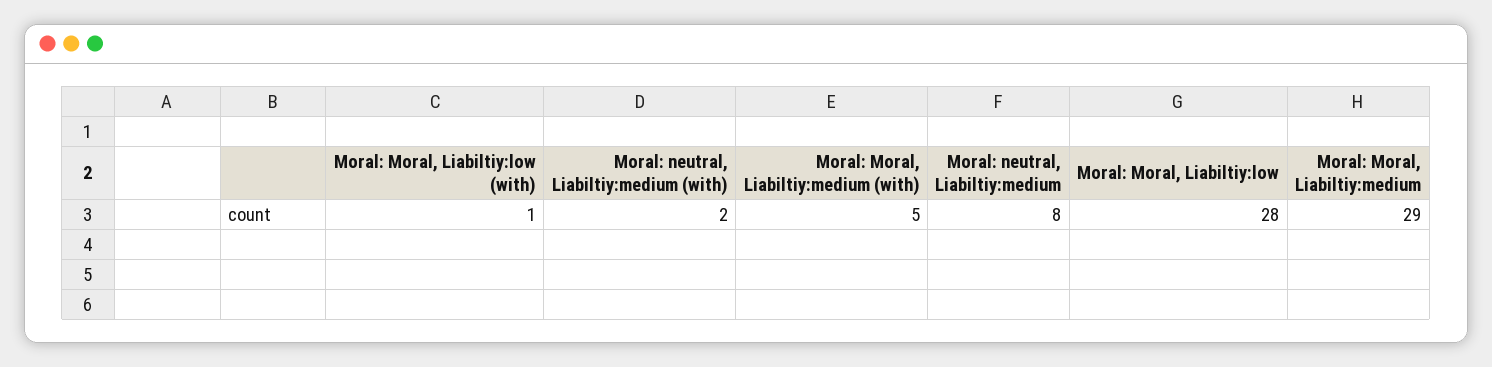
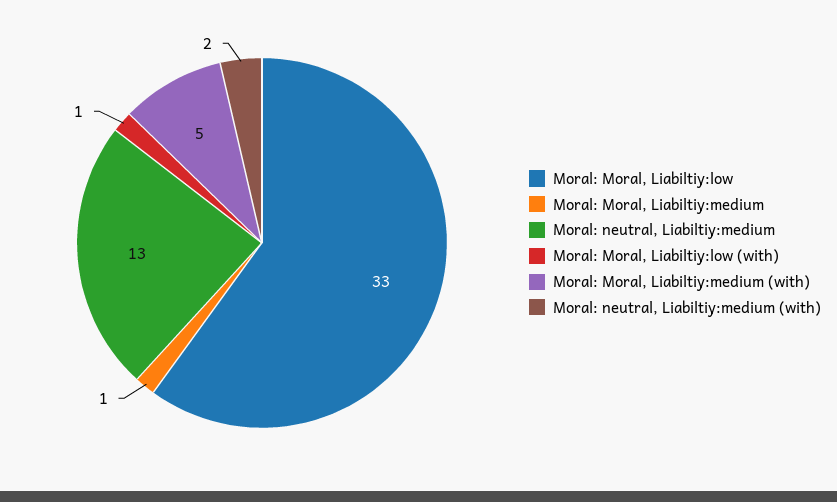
  {
    "Moral: Moral, Liabiltiy:low (with)": 1,
    "Moral: neutral, Liabiltiy:medium (with)": 2,
    "Moral: Moral, Liabiltiy:medium (with)": 5,
-   "Moral: neutral, Liabiltiy:medium": 8,
+   "Moral: neutral, Liabiltiy:medium": 13,
-   "Moral: Moral, Liabiltiy:low": 28,
+   "Moral: Moral, Liabiltiy:low": 33,
-   "Moral: Moral, Liabiltiy:medium": 29
+   "Moral: Moral, Liabiltiy:medium": 1
  }

